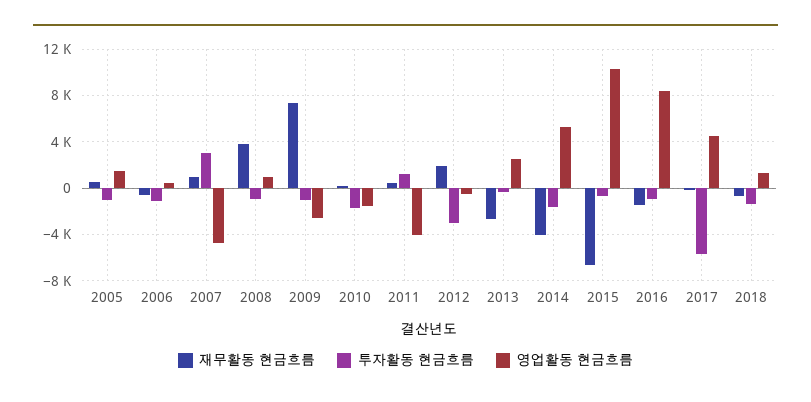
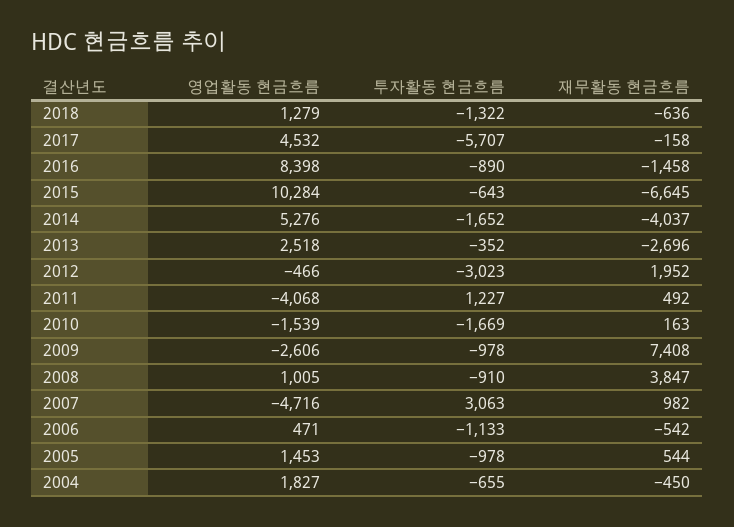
  {
    "재무활동 현금흐름": {
      "2005": 544,
      "2006": -542,
      "2007": 982,
      "2008": 3847,
      "2009": 7408,
      "2010": 163,
      "2011": 492,
      "2012": 1952,
      "2013": -2696,
      "2014": -4037,
      "2015": -6645,
      "2016": -1458,
      "2017": -158,
-     "2018": -636
+     "2018": -636,
+     "2004": -450
    },
    "투자활동 현금흐름": {
      "2005": -978,
      "2006": -1133,
      "2007": 3063,
      "2008": -910,
      "2009": -978,
      "2010": -1669,
      "2011": 1227,
      "2012": -3023,
      "2013": -352,
      "2014": -1652,
      "2015": -643,
      "2016": -890,
      "2017": -5707,
-     "2018": -1322
+     "2018": -1322,
+     "2004": -655
    },
    "영업활동 현금흐름": {
      "2005": 1453,
      "2006": 471,
      "2007": -4716,
      "2008": 1005,
      "2009": -2606,
      "2010": -1539,
      "2011": -4068,
      "2012": -466,
      "2013": 2518,
      "2014": 5276,
      "2015": 10284,
      "2016": 8398,
      "2017": 4532,
-     "2018": 1279
+     "2018": 1279,
+     "2004": 1827
    }
  }

